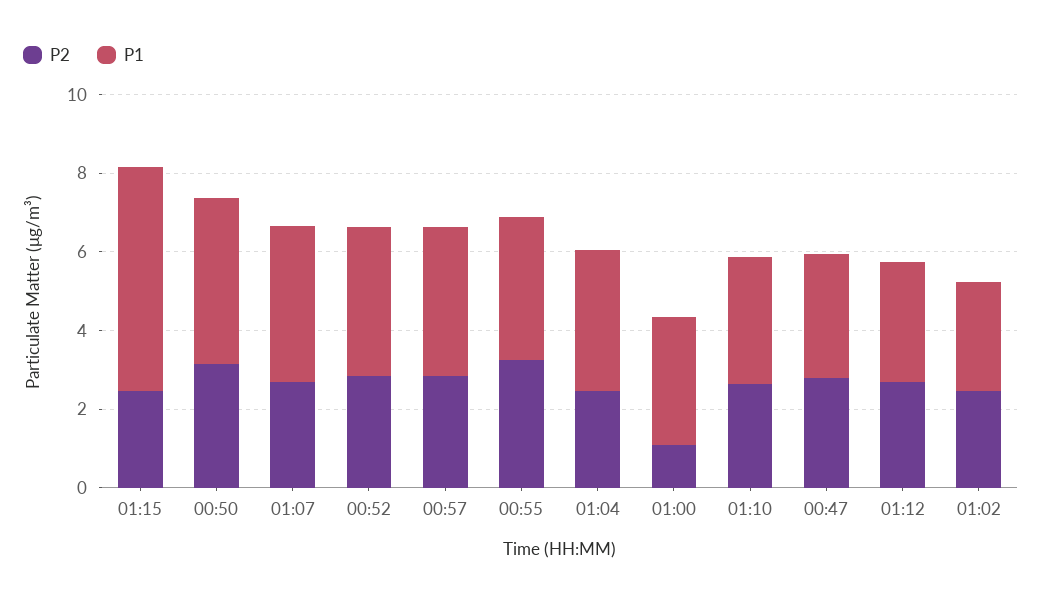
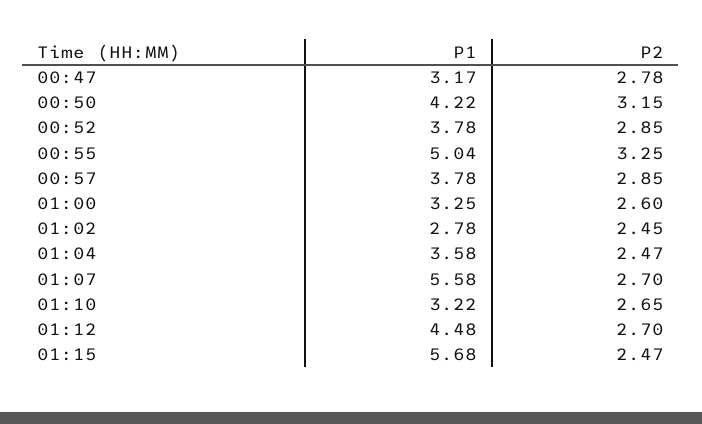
  {
    "P2": {
      "01:15": 2.47,
      "00:50": 3.15,
      "01:07": 2.7,
      "00:52": 2.85,
      "00:57": 2.85,
      "00:55": 3.25,
      "01:04": 2.47,
-     "01:00": 1,
+     "01:00": 2.6,
      "01:10": 2.65,
      "00:47": 2.78,
      "01:12": 2.7,
      "01:02": 2.45
    },
    "P1": {
      "01:15": 5.68,
      "00:50": 4.22,
-     "01:07": 4,
+     "01:07": 5.58,
      "00:52": 3.78,
      "00:57": 3.78,
-     "00:55": 3.5,
+     "00:55": 5.04,
      "01:04": 3.58,
      "01:00": 3.25,
      "01:10": 3.22,
      "00:47": 3.17,
-     "01:12": 3,
+     "01:12": 4.48,
      "01:02": 2.78
    }
  }

